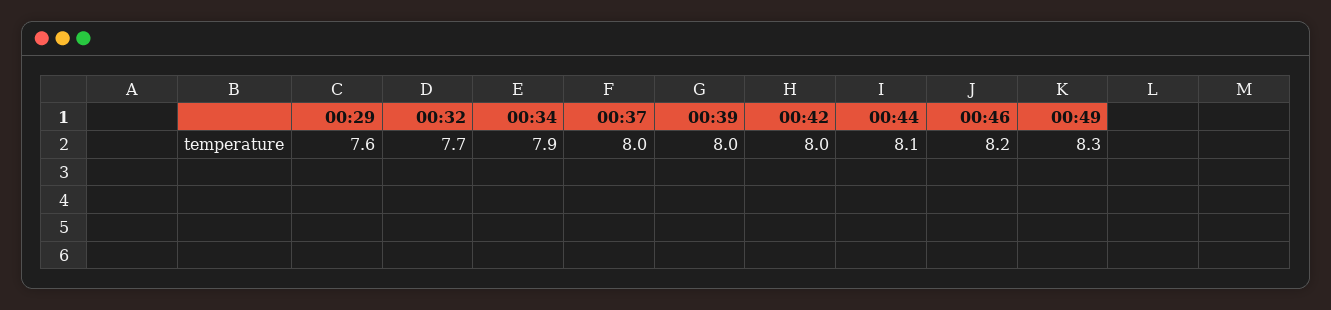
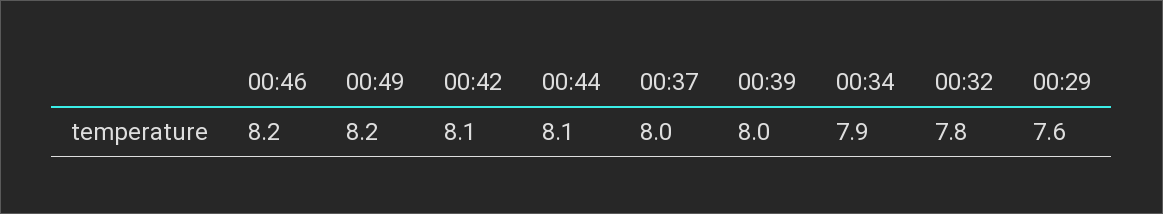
  {
    "00:29": 7.6,
-   "00:32": 7.7,
+   "00:32": 7.8,
    "00:34": 7.9,
    "00:37": 8,
    "00:39": 8,
-   "00:42": 8,
+   "00:42": 8.1,
    "00:44": 8.1,
    "00:46": 8.2,
-   "00:49": 8.3
+   "00:49": 8.2
  }

